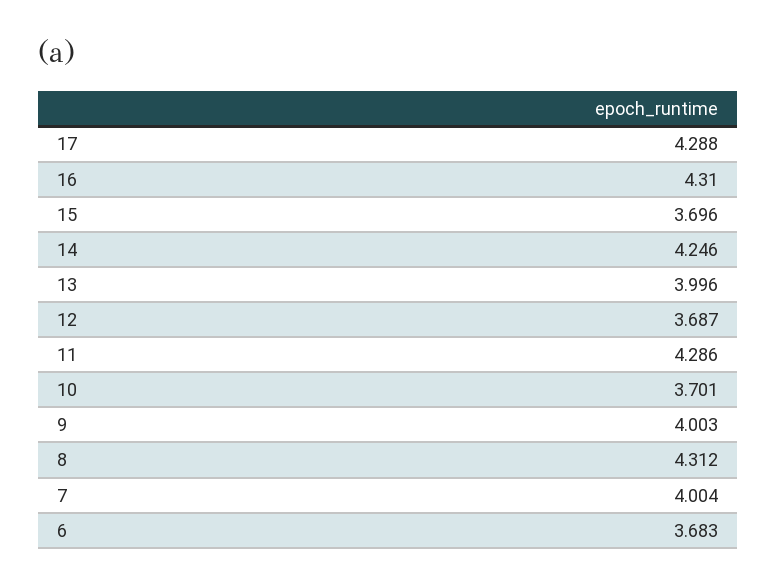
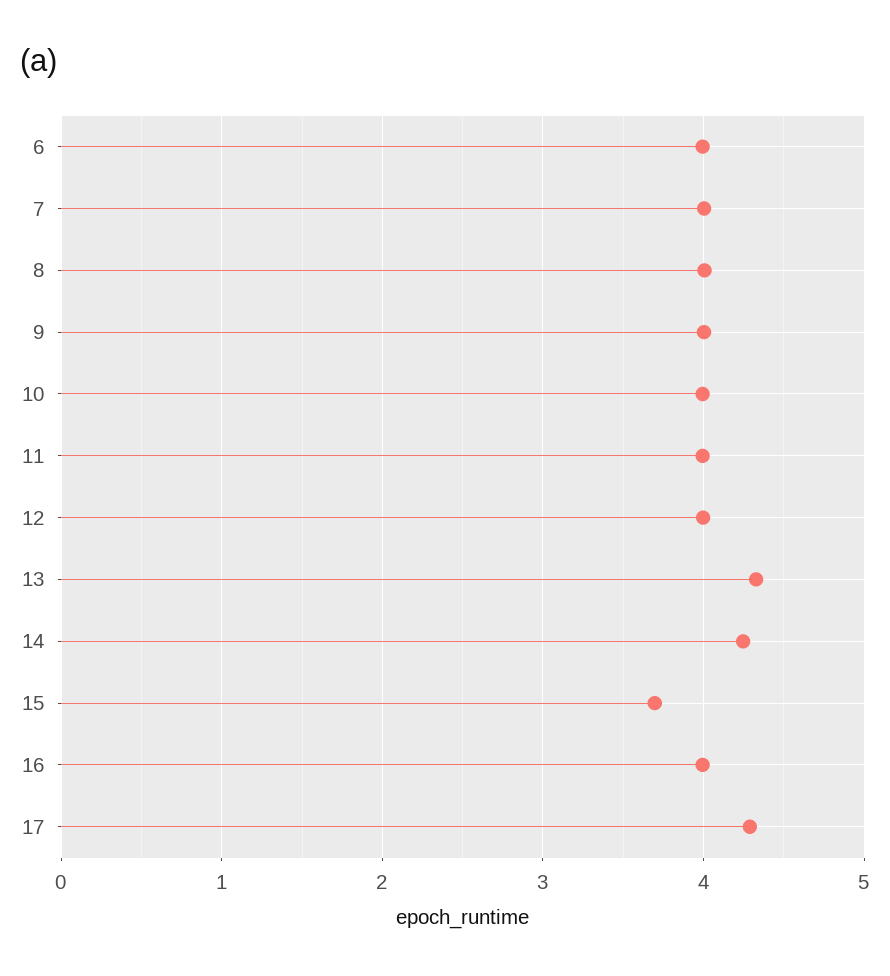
  {
    "17": 4.288,
-   "16": 4.31,
+   "16": 4,
    "15": 3.696,
    "14": 4.246,
-   "13": 3.996,
+   "13": 4.3,
-   "12": 3.687,
+   "12": 4,
-   "11": 4.286,
+   "11": 4,
-   "10": 3.701,
+   "10": 4,
    "9": 4.003,
-   "8": 4.312,
+   "8": 4,
    "7": 4.004,
-   "6": 3.683
+   "6": 4
  }

